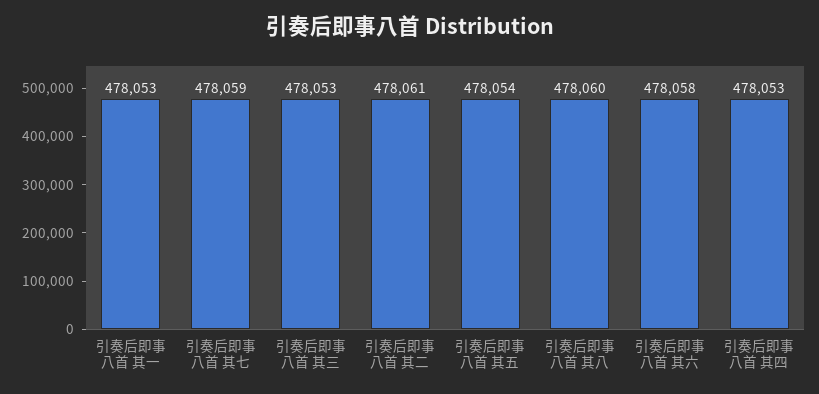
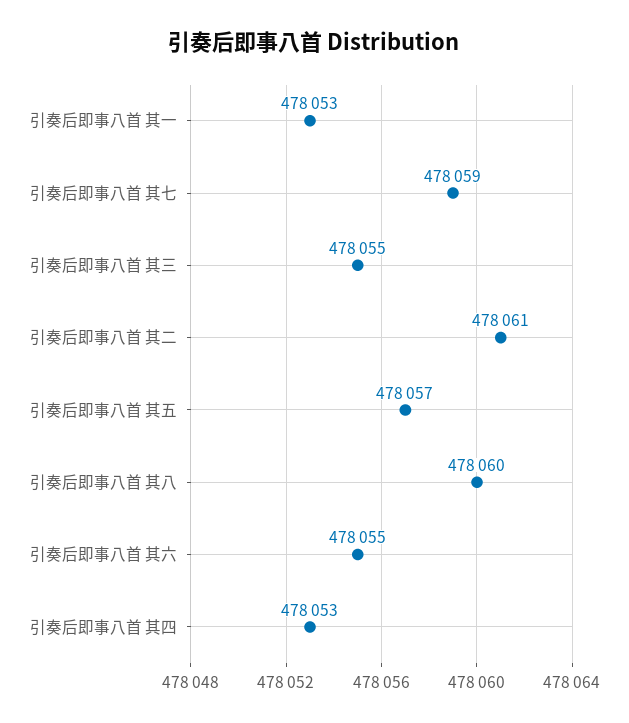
  {
    "引奏后即事八首 其一": 478053,
    "引奏后即事八首 其七": 478059,
-   "引奏后即事八首 其三": 478053,
+   "引奏后即事八首 其三": 478055,
    "引奏后即事八首 其二": 478061,
-   "引奏后即事八首 其五": 478054,
+   "引奏后即事八首 其五": 478057,
    "引奏后即事八首 其八": 478060,
-   "引奏后即事八首 其六": 478058,
+   "引奏后即事八首 其六": 478055,
    "引奏后即事八首 其四": 478053
  }

